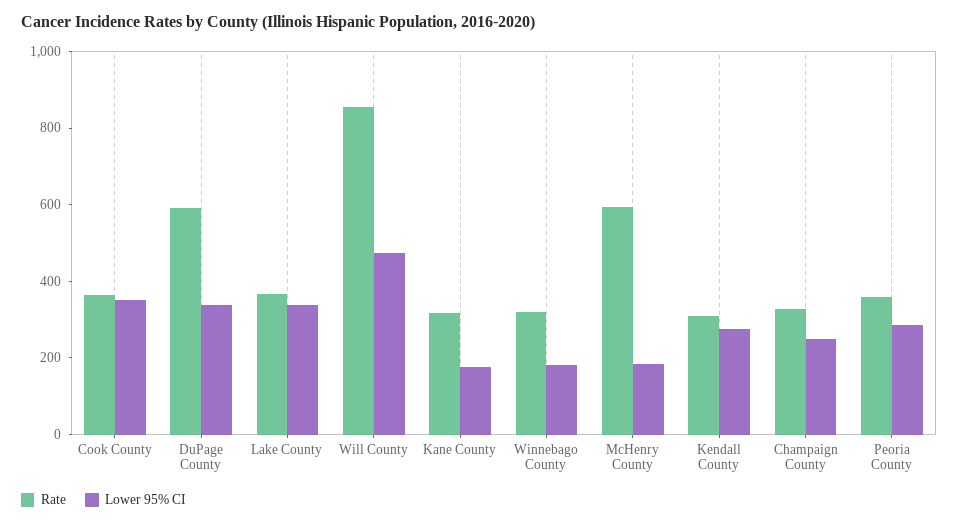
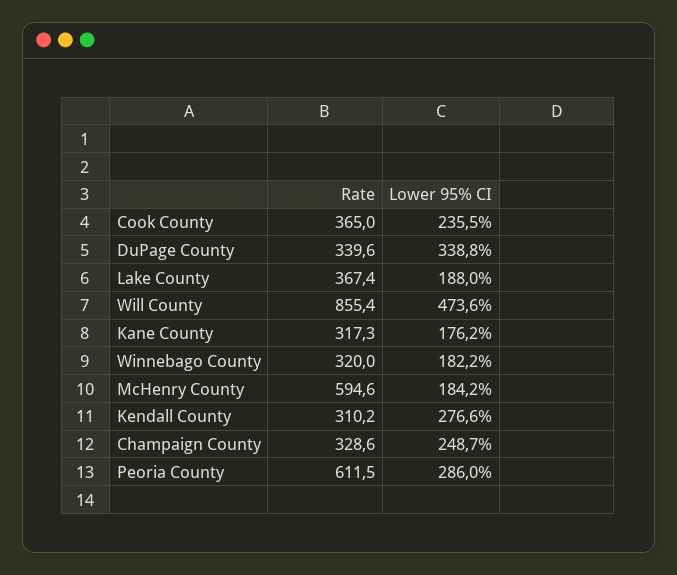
  {
    "Rate": {
      "Cook County": 365,
-     "DuPage County": 600,
+     "DuPage County": 339.6,
      "Lake County": 367.4,
      "Will County": 855.4,
      "Kane County": 317.3,
      "Winnebago County": 320,
      "McHenry County": 594.6,
      "Kendall County": 310.2,
      "Champaign County": 328.6,
-     "Peoria County": 350
+     "Peoria County": 611.5
    },
    "Lower 95% CI": {
-     "Cook County": 350,
+     "Cook County": 235.5,
      "DuPage County": 338.8,
-     "Lake County": 350,
+     "Lake County": 188,
      "Will County": 473.6,
      "Kane County": 176.2,
      "Winnebago County": 182.2,
      "McHenry County": 184.2,
      "Kendall County": 276.6,
      "Champaign County": 248.7,
      "Peoria County": 286
    }
  }

